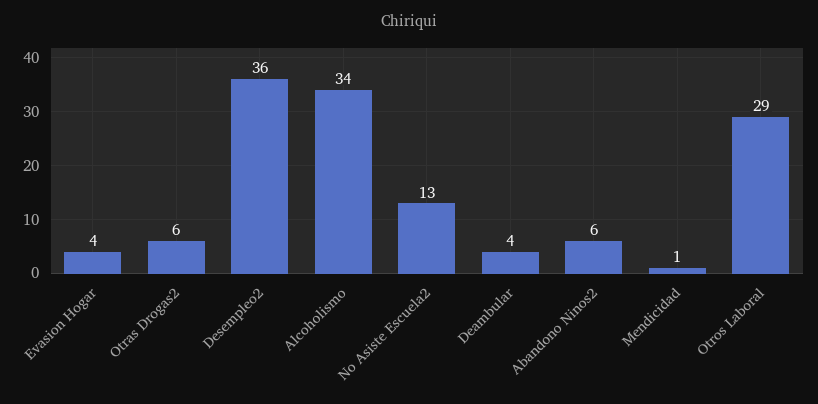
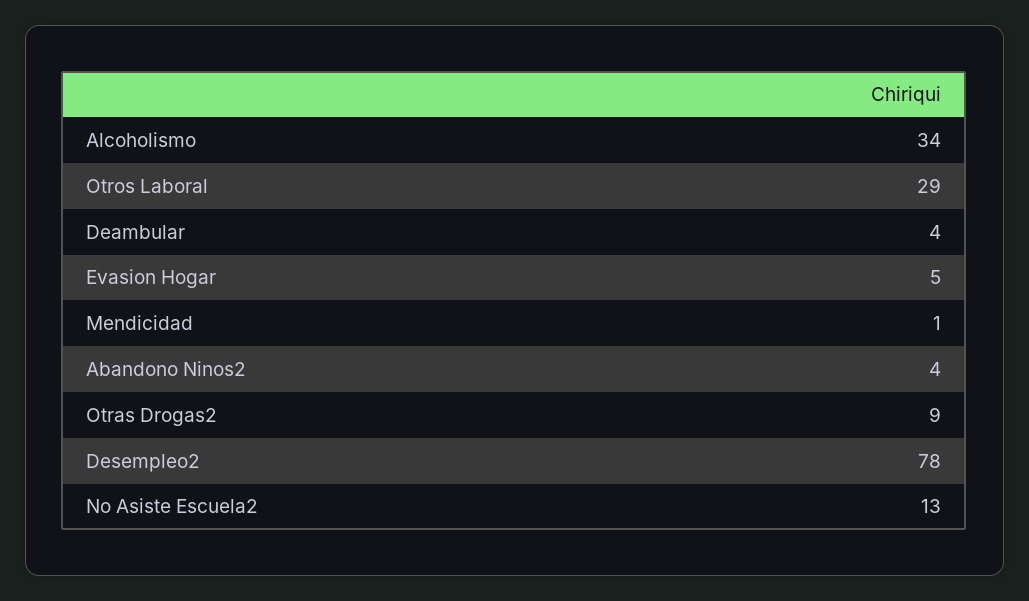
  {
-   "Evasion Hogar": 4,
+   "Evasion Hogar": 5,
-   "Otras Drogas2": 6,
+   "Otras Drogas2": 9,
-   "Desempleo2": 36,
+   "Desempleo2": 78,
    "Alcoholismo": 34,
    "No Asiste Escuela2": 13,
    "Deambular": 4,
-   "Abandono Ninos2": 6,
+   "Abandono Ninos2": 4,
    "Mendicidad": 1,
    "Otros Laboral": 29
  }

